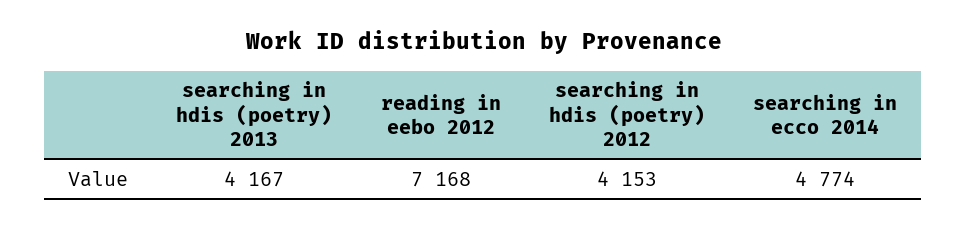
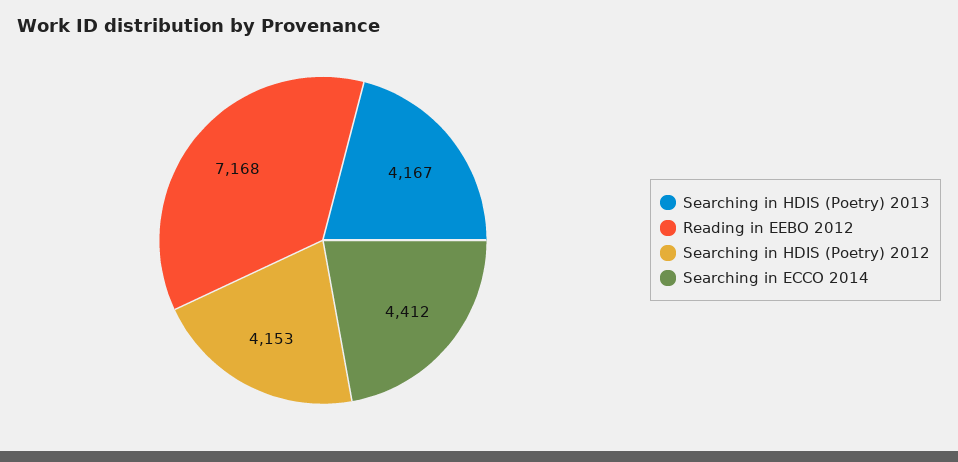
  {
    "searching in hdis (poetry) 2013": 4167,
    "reading in eebo 2012": 7168,
    "searching in hdis (poetry) 2012": 4153,
-   "searching in ecco 2014": 4774
+   "searching in ecco 2014": 4412
  }

